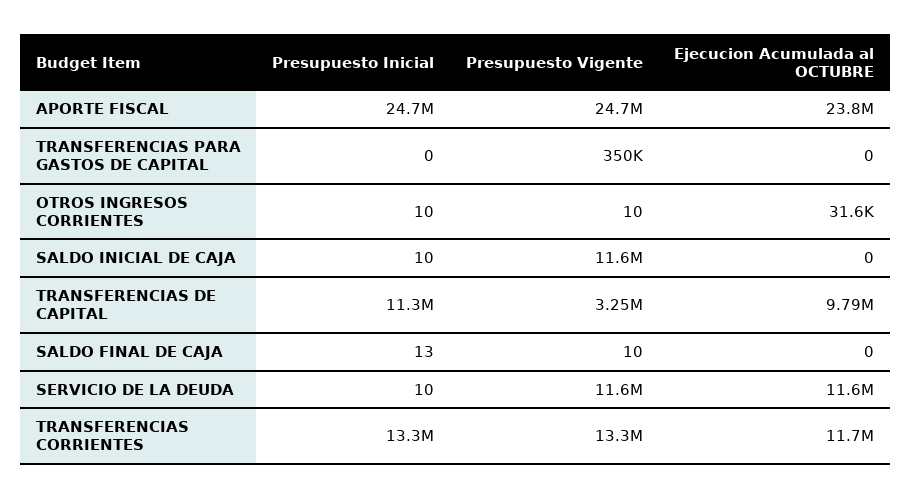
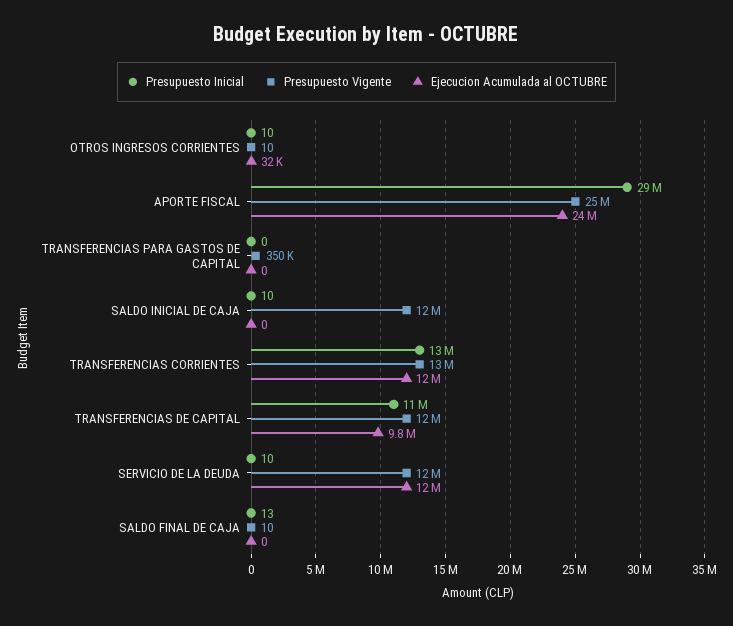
  {
    "Presupuesto Inicial": {
-     "APORTE FISCAL": 24700000,
+     "APORTE FISCAL": 29000000,
      "TRANSFERENCIAS PARA GASTOS DE CAPITAL": 0,
      "OTROS INGRESOS CORRIENTES": 10,
      "SALDO INICIAL DE CAJA": 10,
      "TRANSFERENCIAS DE CAPITAL": 11300000,
      "SALDO FINAL DE CAJA": 13,
      "SERVICIO DE LA DEUDA": 10,
      "TRANSFERENCIAS CORRIENTES": 13300000
    },
    "Presupuesto Vigente": {
      "APORTE FISCAL": 24700000,
      "TRANSFERENCIAS PARA GASTOS DE CAPITAL": 350000,
      "OTROS INGRESOS CORRIENTES": 10,
      "SALDO INICIAL DE CAJA": 11600000,
-     "TRANSFERENCIAS DE CAPITAL": 3250000,
+     "TRANSFERENCIAS DE CAPITAL": 12000000,
      "SALDO FINAL DE CAJA": 10,
      "SERVICIO DE LA DEUDA": 11600000,
      "TRANSFERENCIAS CORRIENTES": 13300000
    },
    "Ejecucion Acumulada al OCTUBRE": {
      "APORTE FISCAL": 23800000,
      "TRANSFERENCIAS PARA GASTOS DE CAPITAL": 0,
      "OTROS INGRESOS CORRIENTES": 31600,
      "SALDO INICIAL DE CAJA": 0,
      "TRANSFERENCIAS DE CAPITAL": 9790000,
      "SALDO FINAL DE CAJA": 0,
      "SERVICIO DE LA DEUDA": 11600000,
      "TRANSFERENCIAS CORRIENTES": 11700000
    }
  }

